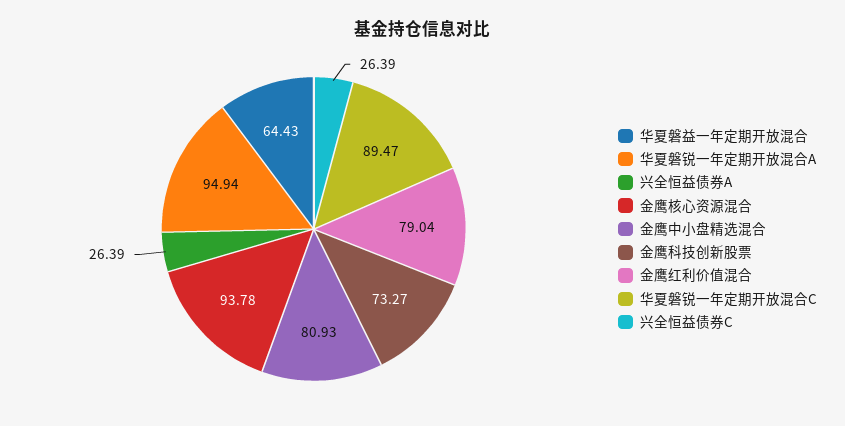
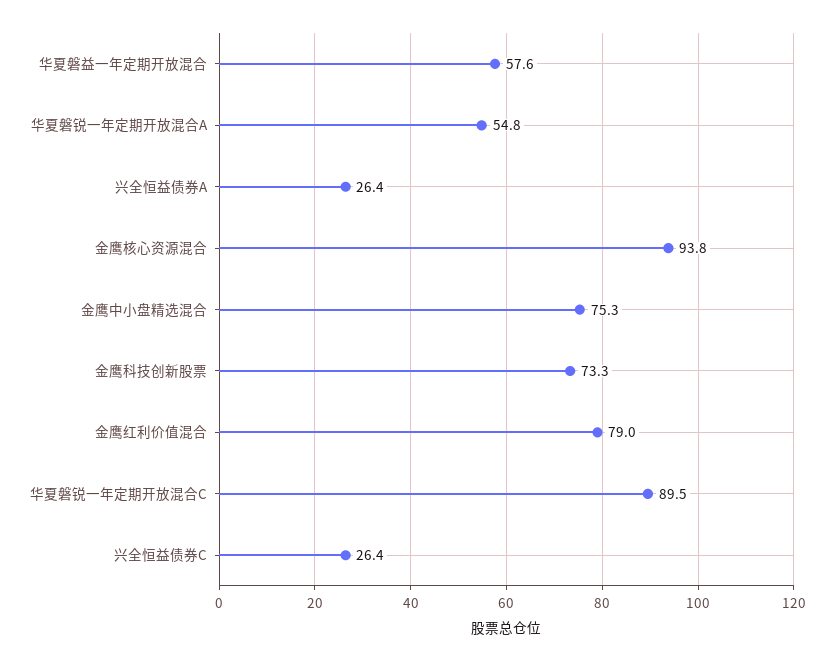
  {
-   "华夏磐益一年定期开放混合": 64.43,
+   "华夏磐益一年定期开放混合": 57.6,
-   "华夏磐锐一年定期开放混合A": 94.94,
+   "华夏磐锐一年定期开放混合A": 54.8,
    "兴全恒益债券A": 26.39,
    "金鹰核心资源混合": 93.78,
-   "金鹰中小盘精选混合": 80.93,
+   "金鹰中小盘精选混合": 75.3,
    "金鹰科技创新股票": 73.27,
    "金鹰红利价值混合": 79.04,
    "华夏磐锐一年定期开放混合C": 89.47,
    "兴全恒益债券C": 26.39
  }

